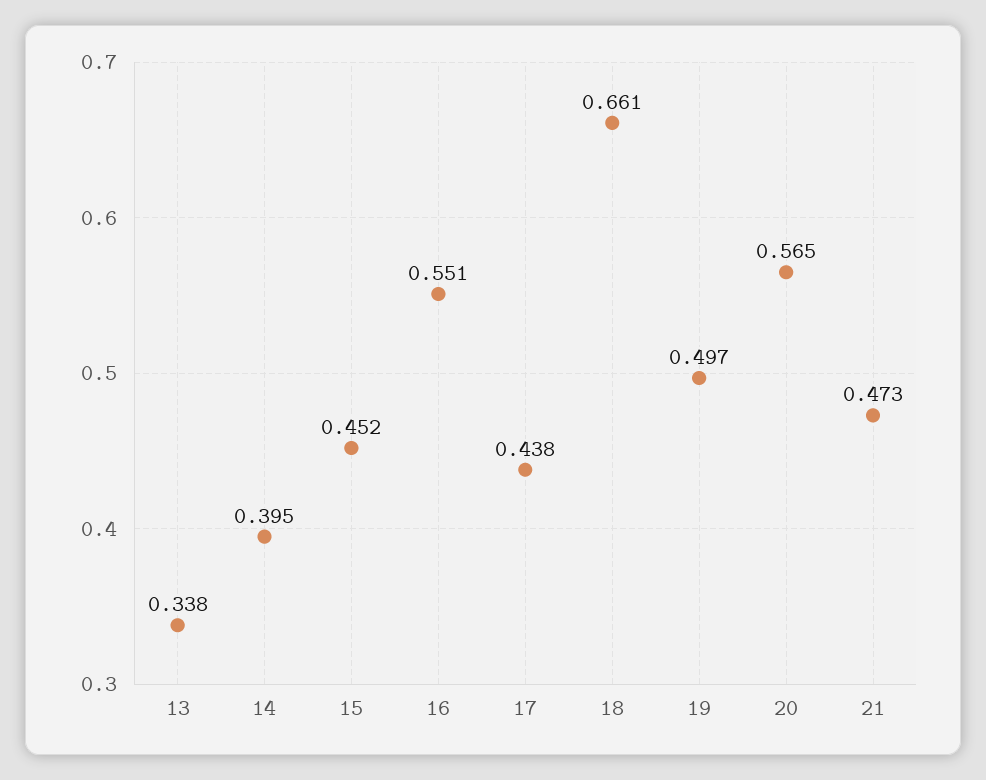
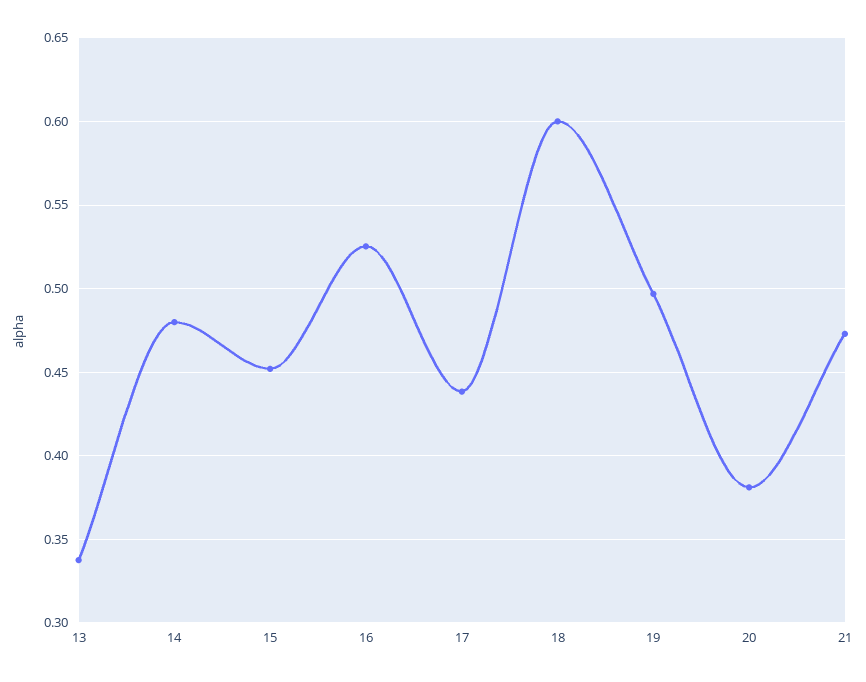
  {
    "13": 0.338,
-   "14": 0.395,
+   "14": 0.48,
    "15": 0.452,
-   "16": 0.551,
+   "16": 0.525,
    "17": 0.438,
-   "18": 0.661,
+   "18": 0.6,
    "19": 0.497,
-   "20": 0.565,
+   "20": 0.38,
    "21": 0.473
  }

